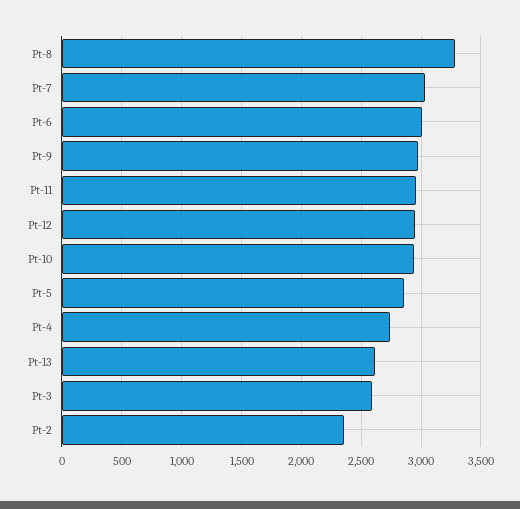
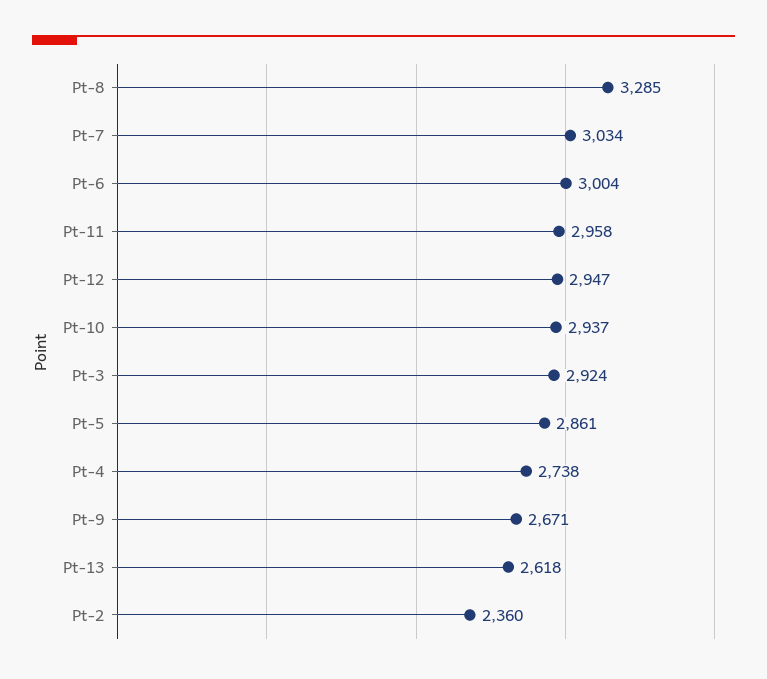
  {
    "Pt-8": 3285,
    "Pt-7": 3034,
    "Pt-6": 3004,
-   "Pt-9": 3000,
+   "Pt-9": 2671,
    "Pt-11": 2958,
    "Pt-12": 2947,
    "Pt-10": 2937,
    "Pt-5": 2861,
    "Pt-4": 2738,
    "Pt-13": 2618,
-   "Pt-3": 2600,
+   "Pt-3": 2924,
    "Pt-2": 2360
  }

